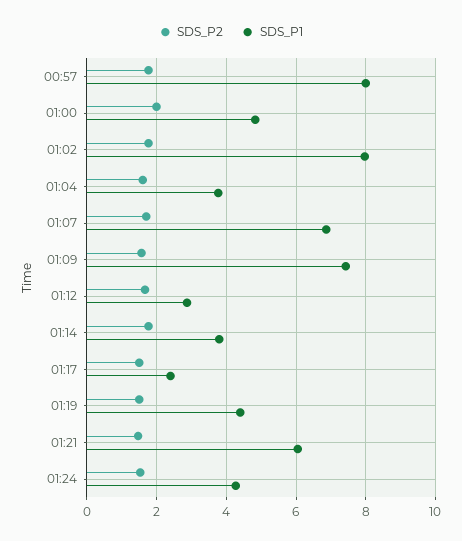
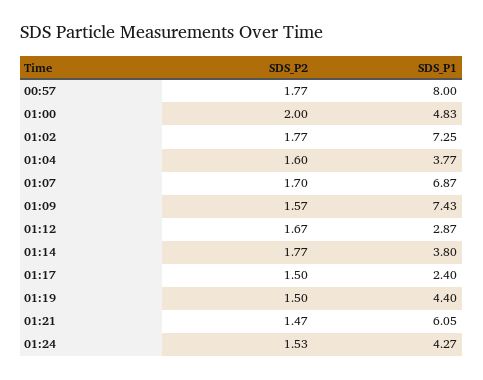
  {
    "SDS_P2": {
      "00:57": 1.77,
      "01:00": 2,
      "01:02": 1.77,
      "01:04": 1.6,
      "01:07": 1.7,
      "01:09": 1.57,
      "01:12": 1.67,
      "01:14": 1.77,
      "01:17": 1.5,
      "01:19": 1.5,
      "01:21": 1.47,
      "01:24": 1.53
    },
    "SDS_P1": {
      "00:57": 8,
      "01:00": 4.83,
-     "01:02": 8,
+     "01:02": 7.25,
      "01:04": 3.77,
      "01:07": 6.87,
      "01:09": 7.43,
      "01:12": 2.87,
      "01:14": 3.8,
      "01:17": 2.4,
      "01:19": 4.4,
      "01:21": 6.05,
      "01:24": 4.27
    }
  }

